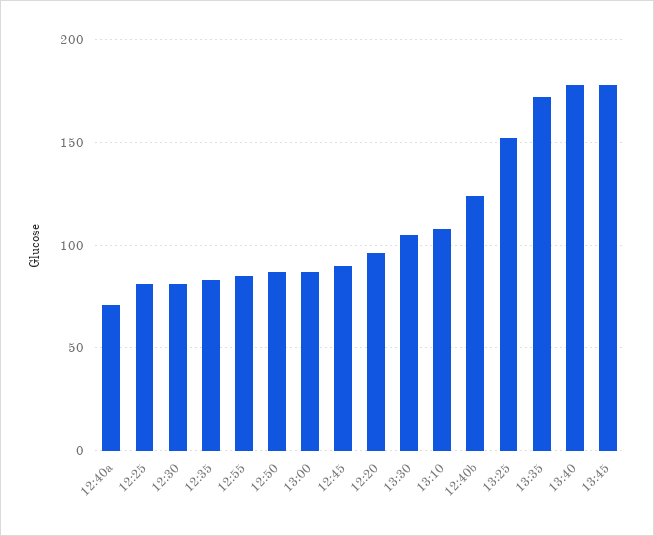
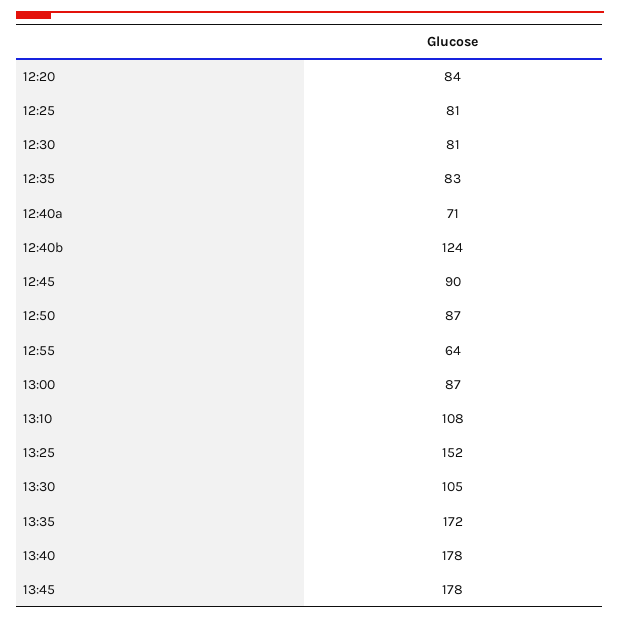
  {
    "12:40a": 71,
    "12:25": 81,
    "12:30": 81,
    "12:35": 83,
-   "12:55": 85,
+   "12:55": 64,
    "12:50": 87,
    "13:00": 87,
    "12:45": 90,
-   "12:20": 95,
+   "12:20": 84,
    "13:30": 105,
    "13:10": 108,
    "12:40b": 124,
    "13:25": 152,
    "13:35": 172,
    "13:40": 178,
    "13:45": 178
  }

